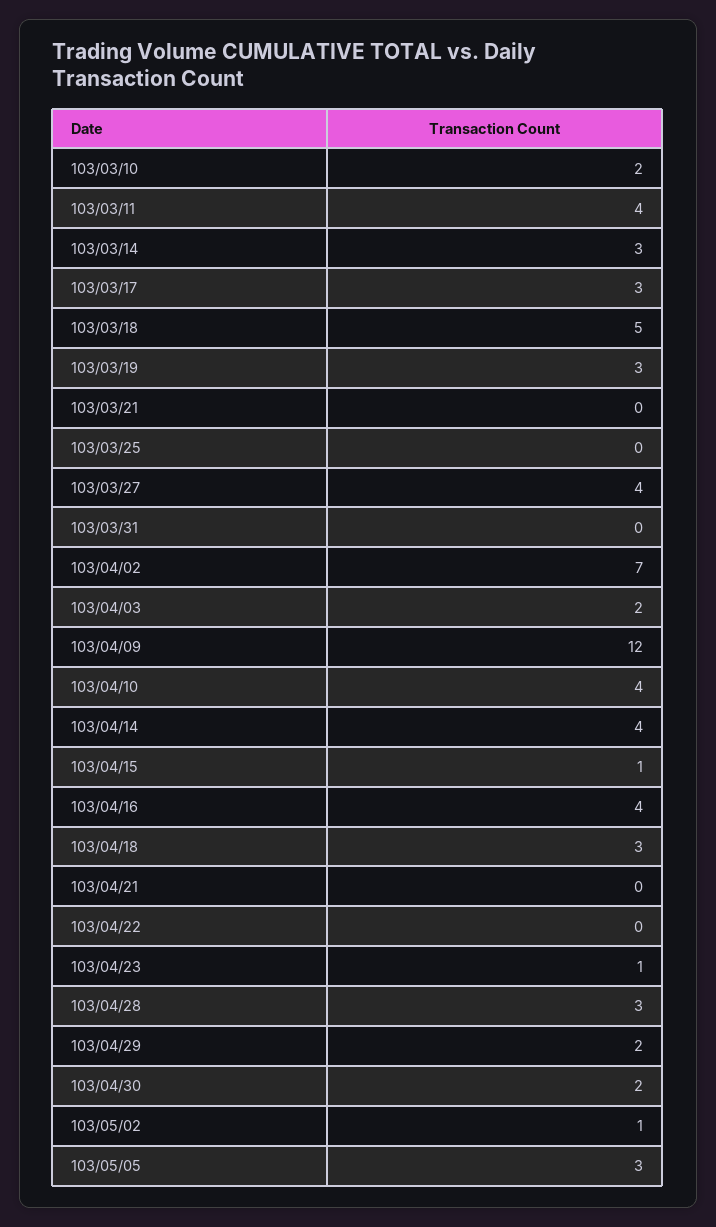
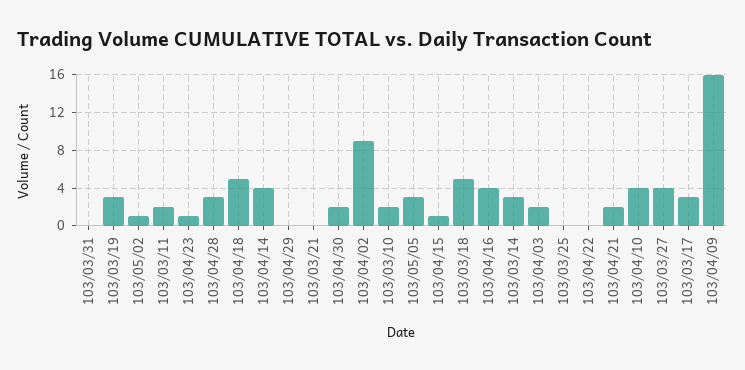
  {
    "103/03/10": 2,
-   "103/03/11": 4,
+   "103/03/11": 2,
    "103/03/14": 3,
    "103/03/17": 3,
    "103/03/18": 5,
    "103/03/19": 3,
    "103/03/21": 0,
    "103/03/25": 0,
    "103/03/27": 4,
    "103/03/31": 0,
-   "103/04/02": 7,
+   "103/04/02": 9,
    "103/04/03": 2,
-   "103/04/09": 12,
+   "103/04/09": 16,
    "103/04/10": 4,
    "103/04/14": 4,
    "103/04/15": 1,
    "103/04/16": 4,
-   "103/04/18": 3,
+   "103/04/18": 5,
-   "103/04/21": 0,
+   "103/04/21": 2,
    "103/04/22": 0,
    "103/04/23": 1,
    "103/04/28": 3,
-   "103/04/29": 2,
+   "103/04/29": 0,
    "103/04/30": 2,
    "103/05/02": 1,
    "103/05/05": 3
  }

